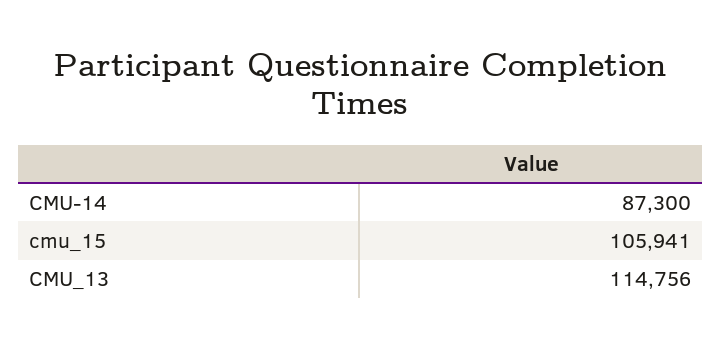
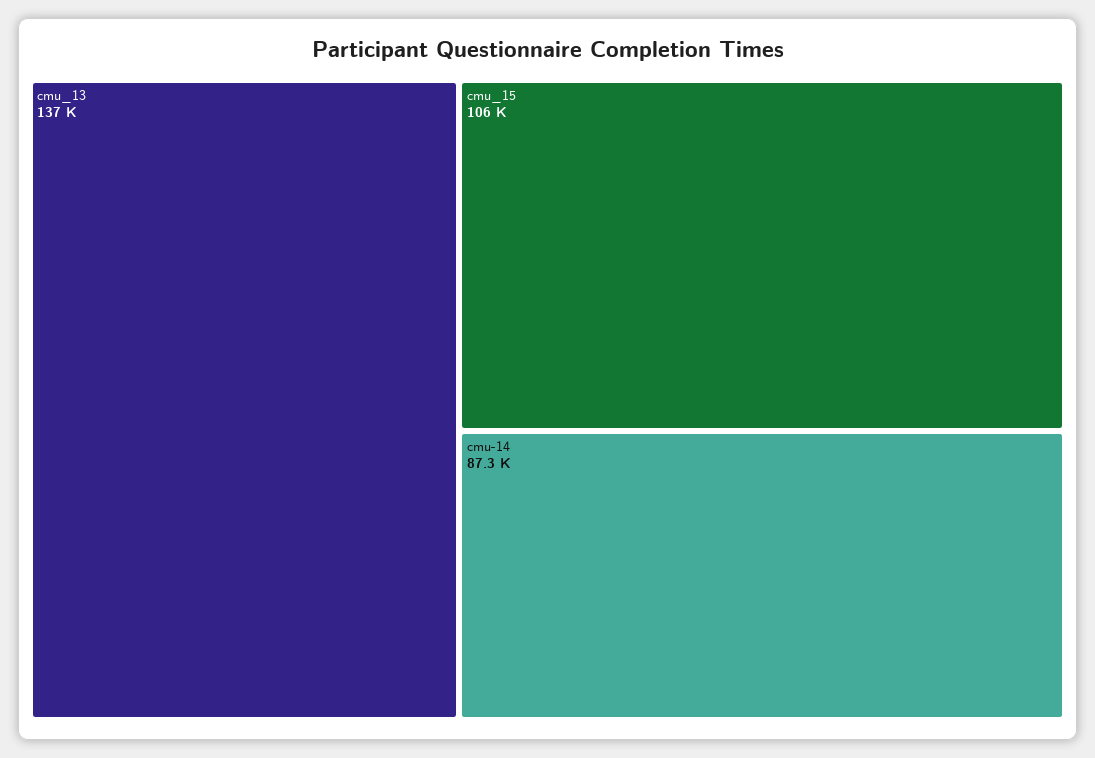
  {
    "CMU-14": 87300,
    "cmu_15": 105941,
-   "CMU_13": 114756
+   "CMU_13": 137000
  }

